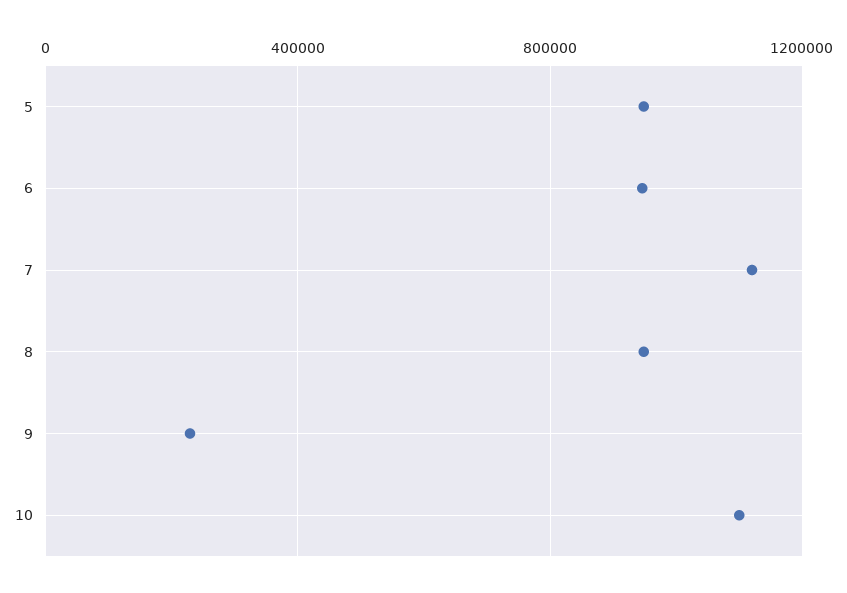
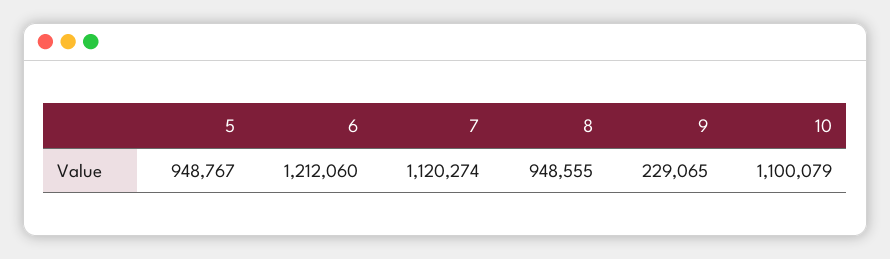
  {
    "5": 948767,
-   "6": 950000,
+   "6": 1212060,
    "7": 1120274,
    "8": 948555,
    "9": 229065,
    "10": 1100079
  }

